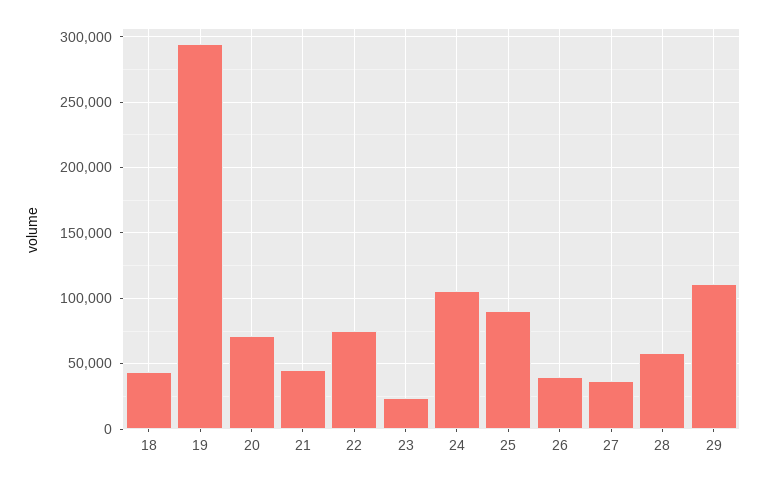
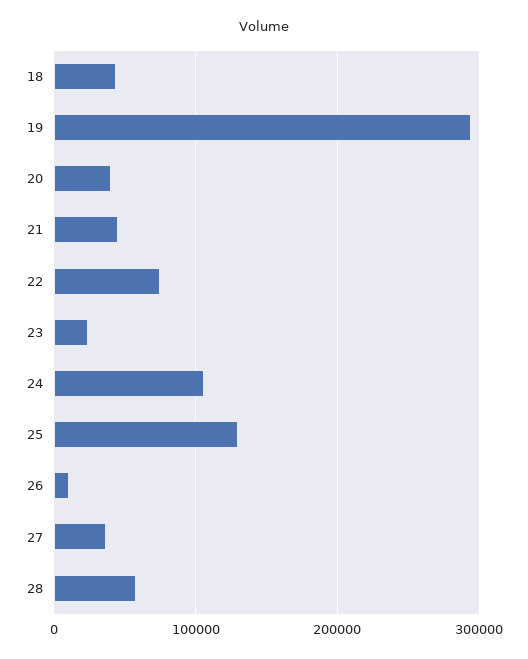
  {
    "18": 45000,
    "19": 295000,
-   "20": 70000,
+   "20": 40000,
    "21": 45000,
    "22": 75000,
    "23": 25000,
    "24": 105000,
-   "25": 90000,
+   "25": 130000,
-   "26": 40000,
+   "26": 10000,
    "27": 35000,
-   "28": 60000,
+   "28": 60000
-   "29": 110000
  }

